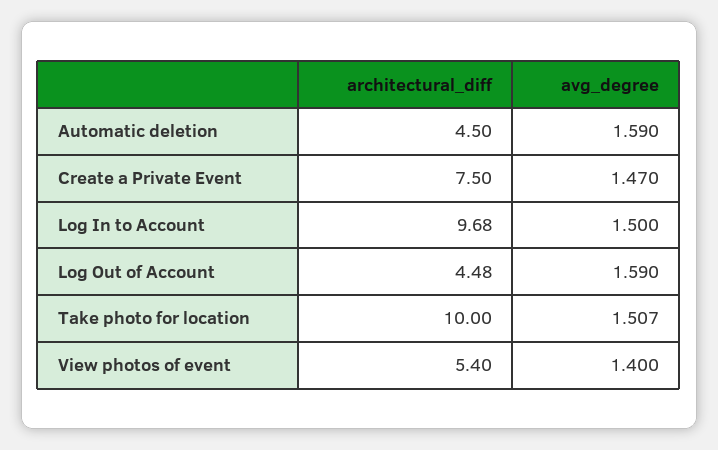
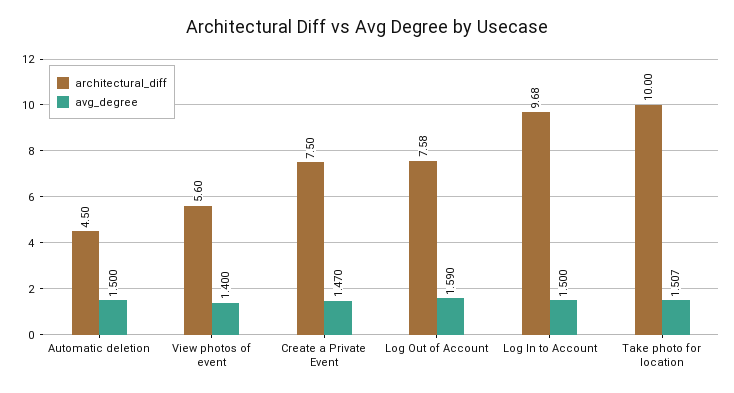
  {
    "architectural_diff": {
      "Automatic deletion": 4.5,
      "Create a Private Event": 7.5,
      "Log In to Account": 9.68,
-     "Log Out of Account": 4.48,
+     "Log Out of Account": 7.58,
      "Take photo for location": 10,
-     "View photos of event": 5.4
+     "View photos of event": 5.6
    },
    "avg_degree": {
-     "Automatic deletion": 1.59,
+     "Automatic deletion": 1.5,
      "Create a Private Event": 1.47,
      "Log In to Account": 1.5,
      "Log Out of Account": 1.59,
      "Take photo for location": 1.507,
      "View photos of event": 1.4
    }
  }

